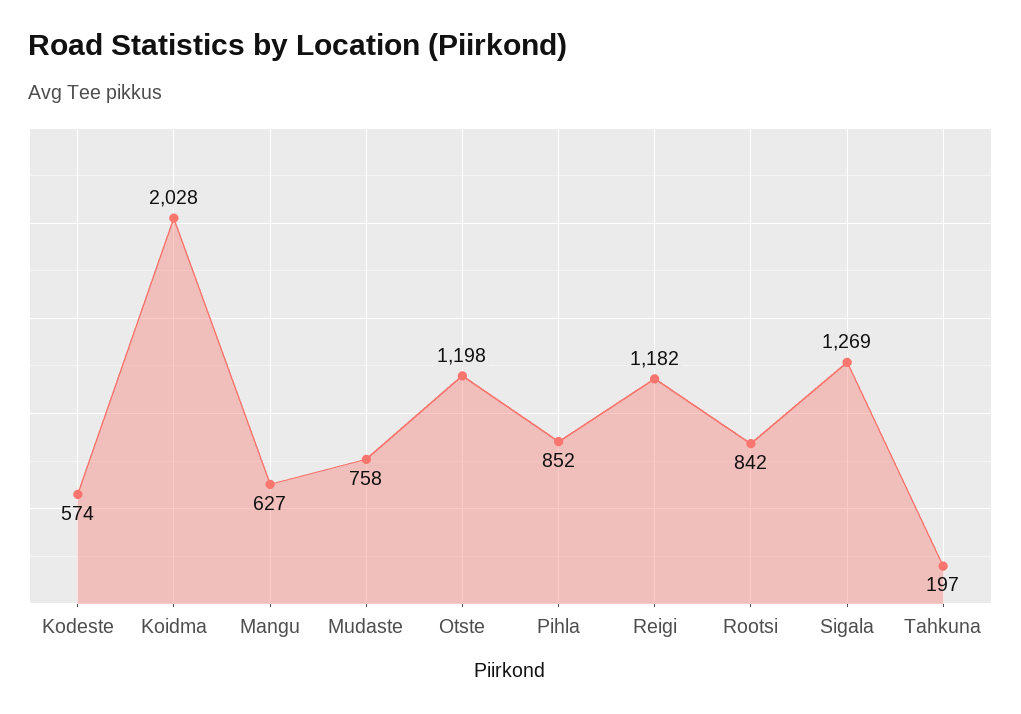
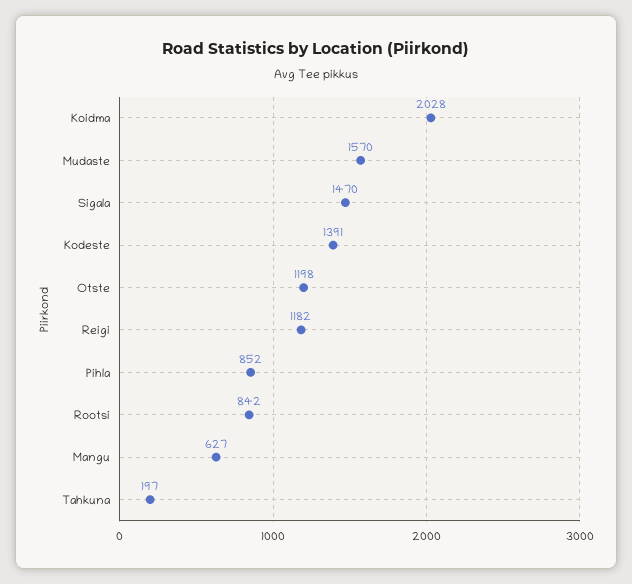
  {
-   "Kodeste": 574,
+   "Kodeste": 1391,
    "Koidma": 2028,
    "Mangu": 627,
-   "Mudaste": 758,
+   "Mudaste": 1570,
    "Otste": 1198,
    "Pihla": 852,
    "Reigi": 1182,
    "Rootsi": 842,
-   "Sigala": 1269,
+   "Sigala": 1470,
    "Tahkuna": 197
  }

